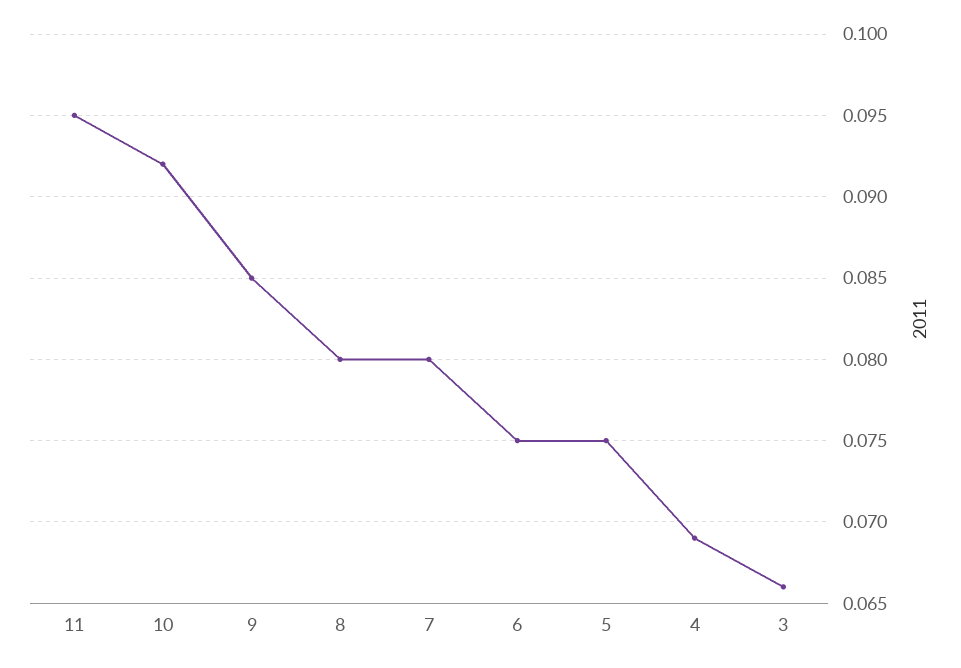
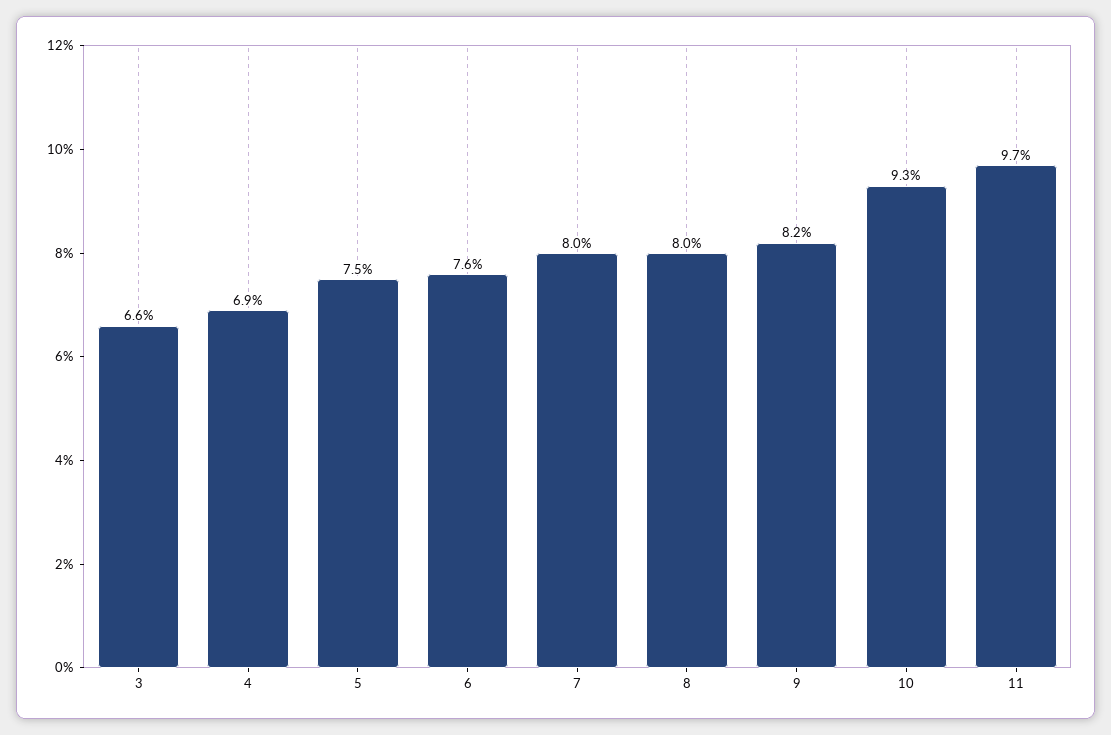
  {
-   "11": 0.095,
+   "11": 0.097,
-   "10": 0.092,
+   "10": 0.093,
-   "9": 0.085,
+   "9": 0.082,
    "8": 0.08,
    "7": 0.08,
-   "6": 0.075,
+   "6": 0.076,
    "5": 0.075,
    "4": 0.069,
    "3": 0.066
  }

